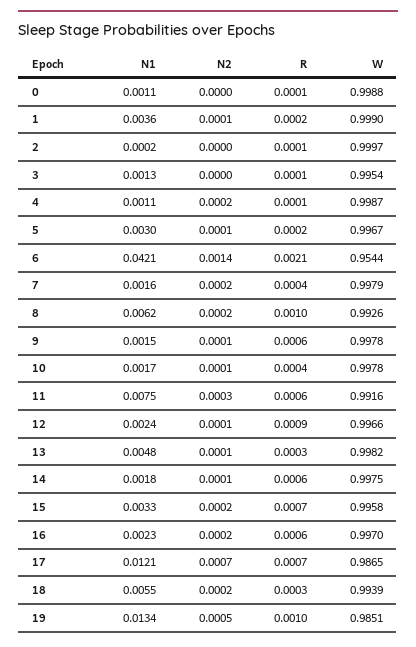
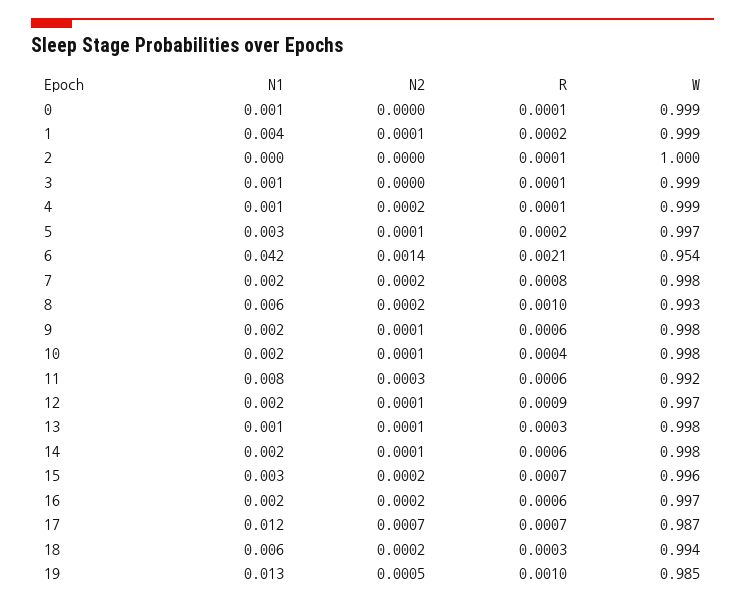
  {
    "N1": {
      "0": 0.0011,
      "1": 0.0036,
      "2": 0.0002,
      "3": 0.0013,
      "4": 0.0011,
      "5": 0.003,
      "6": 0.0421,
      "7": 0.0016,
      "8": 0.0062,
      "9": 0.0015,
      "10": 0.0017,
      "11": 0.0075,
      "12": 0.0024,
-     "13": 0.0048,
+     "13": 0.001,
      "14": 0.0018,
      "15": 0.0033,
      "16": 0.0023,
      "17": 0.0121,
      "18": 0.0055,
      "19": 0.0134
    },
    "N2": {
      "0": 0,
      "1": 0.0001,
      "2": 0,
      "3": 0,
      "4": 0.0002,
      "5": 0.0001,
      "6": 0.0014,
      "7": 0.0002,
      "8": 0.0002,
      "9": 0.0001,
      "10": 0.0001,
      "11": 0.0003,
      "12": 0.0001,
      "13": 0.0001,
      "14": 0.0001,
      "15": 0.0002,
      "16": 0.0002,
      "17": 0.0007,
      "18": 0.0002,
      "19": 0.0005
    },
    "R": {
      "0": 0.0001,
      "1": 0.0002,
      "2": 0.0001,
      "3": 0.0001,
      "4": 0.0001,
      "5": 0.0002,
      "6": 0.0021,
-     "7": 0.0004,
+     "7": 0.0008,
      "8": 0.001,
      "9": 0.0006,
      "10": 0.0004,
      "11": 0.0006,
      "12": 0.0009,
      "13": 0.0003,
      "14": 0.0006,
      "15": 0.0007,
      "16": 0.0006,
      "17": 0.0007,
      "18": 0.0003,
      "19": 0.001
    },
    "W": {
      "0": 0.9988,
      "1": 0.999,
      "2": 0.9997,
-     "3": 0.9954,
+     "3": 0.999,
      "4": 0.9987,
      "5": 0.9967,
      "6": 0.9544,
      "7": 0.9979,
      "8": 0.9926,
      "9": 0.9978,
      "10": 0.9978,
      "11": 0.9916,
      "12": 0.9966,
      "13": 0.9982,
      "14": 0.9975,
      "15": 0.9958,
      "16": 0.997,
      "17": 0.9865,
      "18": 0.9939,
      "19": 0.9851
    }
  }

